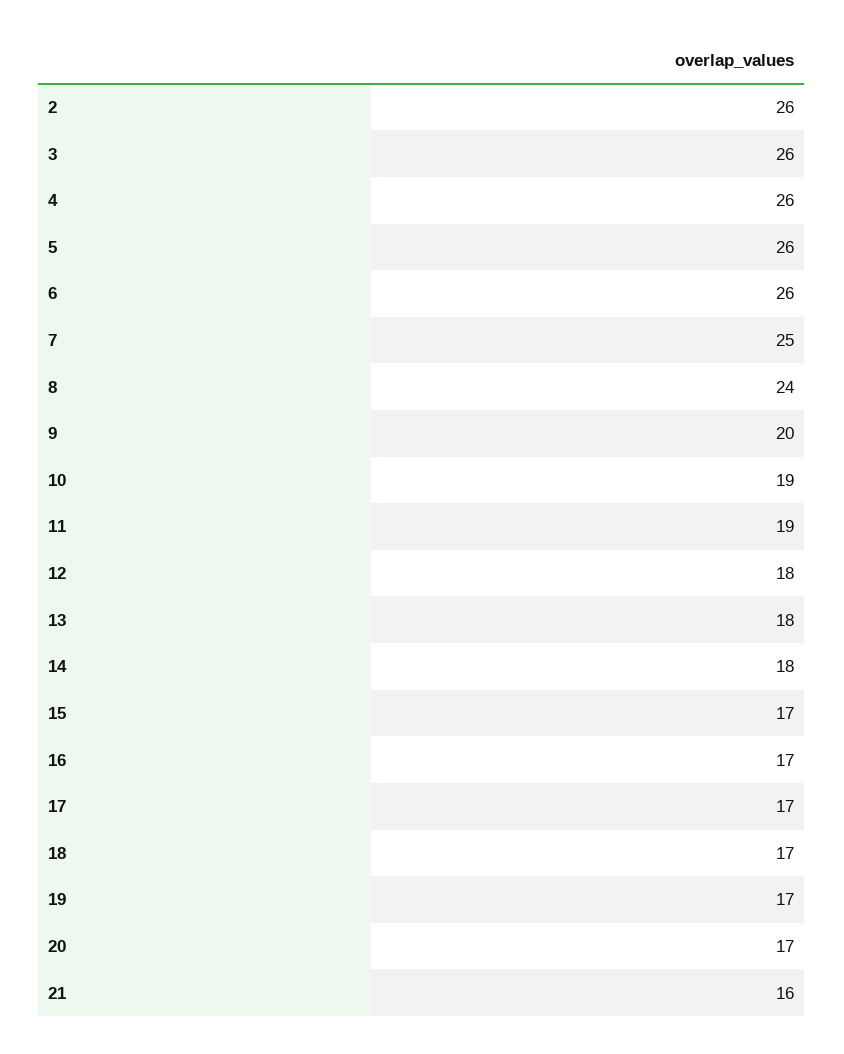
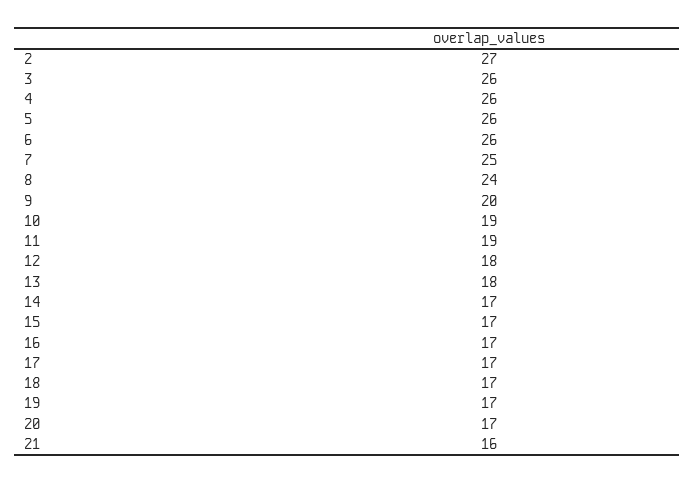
  {
-   "2": 26,
+   "2": 27,
    "3": 26,
    "4": 26,
    "5": 26,
    "6": 26,
    "7": 25,
    "8": 24,
    "9": 20,
    "10": 19,
    "11": 19,
    "12": 18,
    "13": 18,
-   "14": 18,
+   "14": 17,
    "15": 17,
    "16": 17,
    "17": 17,
    "18": 17,
    "19": 17,
    "20": 17,
    "21": 16
  }

